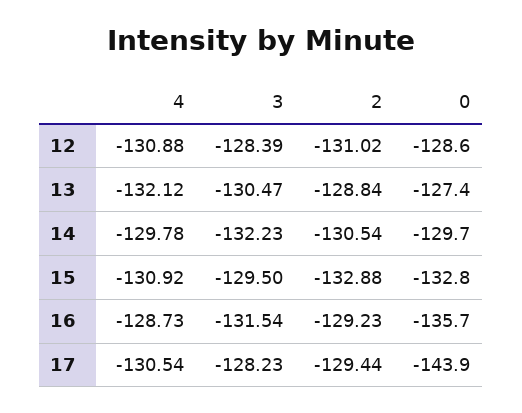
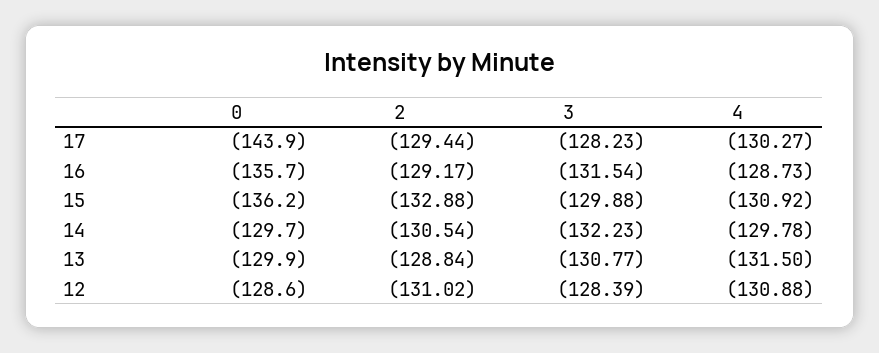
  {
    "4": {
      "12": -130.88,
-     "13": -132.12,
+     "13": -131.5,
      "14": -129.78,
      "15": -130.92,
      "16": -128.73,
-     "17": -130.54
+     "17": -130.27
    },
    "3": {
      "12": -128.39,
-     "13": -130.47,
+     "13": -130.77,
      "14": -132.23,
-     "15": -129.5,
+     "15": -129.88,
      "16": -131.54,
      "17": -128.23
    },
    "2": {
      "12": -131.02,
      "13": -128.84,
      "14": -130.54,
      "15": -132.88,
-     "16": -129.23,
+     "16": -129.17,
      "17": -129.44
    },
    "0": {
      "12": -128.6,
-     "13": -127.4,
+     "13": -129.9,
      "14": -129.7,
-     "15": -132.8,
+     "15": -136.2,
      "16": -135.7,
      "17": -143.9
    }
  }

